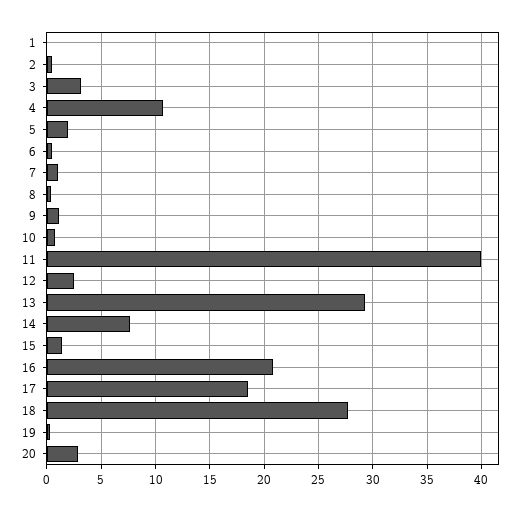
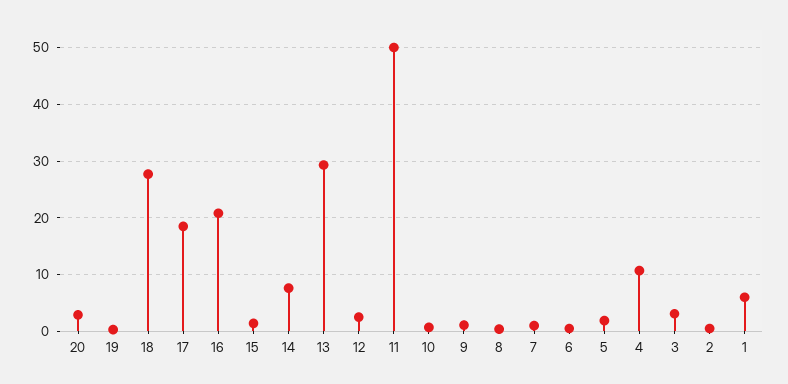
  {
-   "1": 0,
+   "1": 6,
    "2": 1,
    "3": 3,
    "4": 11,
    "5": 2,
    "6": 1,
    "7": 1,
    "8": 0,
    "9": 1,
    "10": 1,
-   "11": 40,
+   "11": 50,
    "12": 3,
    "13": 29,
    "14": 8,
    "15": 1,
    "16": 21,
    "17": 19,
    "18": 28,
    "19": 0,
    "20": 3
  }

